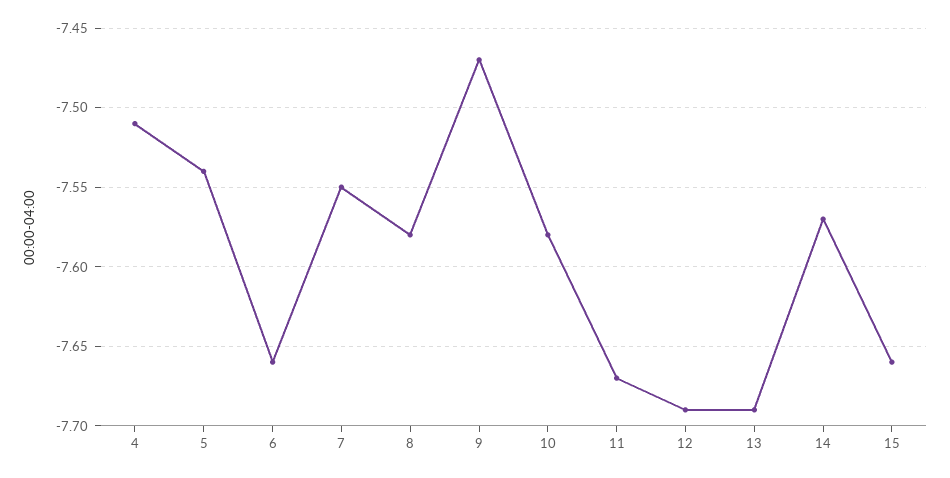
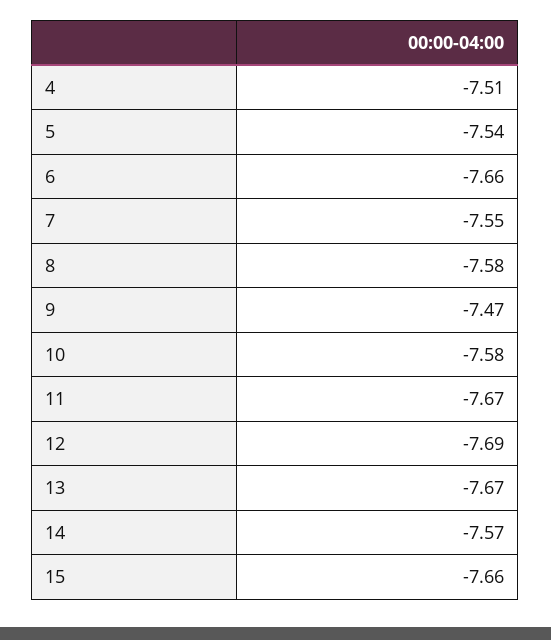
  {
    "4": -7.51,
    "5": -7.54,
    "6": -7.66,
    "7": -7.55,
    "8": -7.58,
    "9": -7.47,
    "10": -7.58,
    "11": -7.67,
    "12": -7.69,
-   "13": -7.69,
+   "13": -7.67,
    "14": -7.57,
    "15": -7.66
  }

